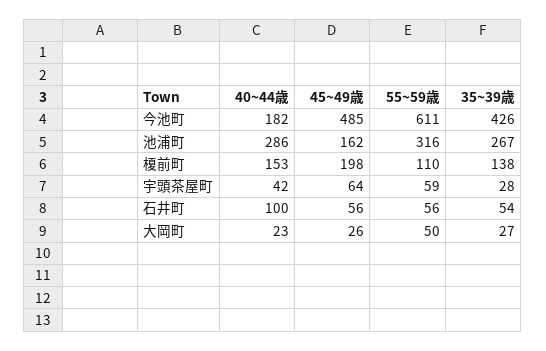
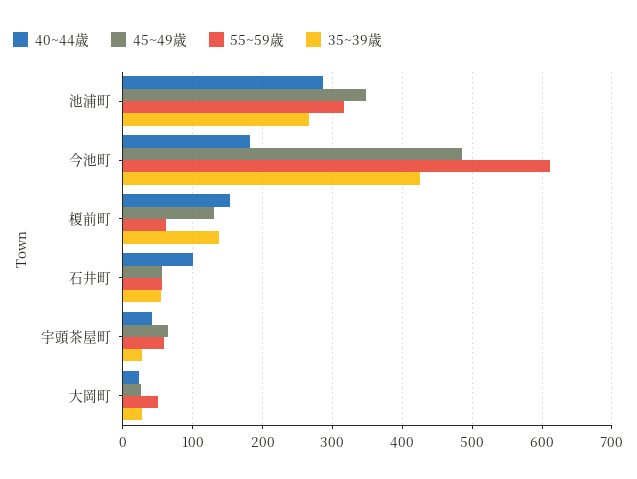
  {
    "40~44歳": {
      "今池町": 182,
      "池浦町": 286,
      "榎前町": 153,
      "宇頭茶屋町": 42,
      "石井町": 100,
      "大岡町": 23
    },
    "45~49歳": {
      "今池町": 485,
-     "池浦町": 162,
+     "池浦町": 350,
-     "榎前町": 198,
+     "榎前町": 130,
      "宇頭茶屋町": 64,
      "石井町": 56,
      "大岡町": 26
    },
    "55~59歳": {
      "今池町": 611,
      "池浦町": 316,
-     "榎前町": 110,
+     "榎前町": 60,
      "宇頭茶屋町": 59,
      "石井町": 56,
      "大岡町": 50
    },
    "35~39歳": {
      "今池町": 426,
      "池浦町": 267,
      "榎前町": 138,
      "宇頭茶屋町": 28,
      "石井町": 54,
      "大岡町": 27
    }
  }

